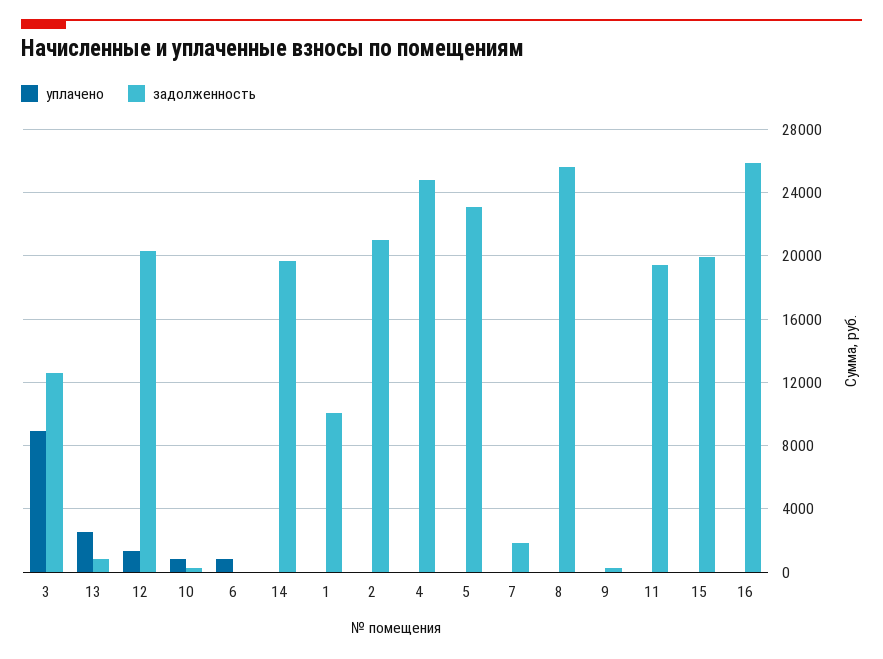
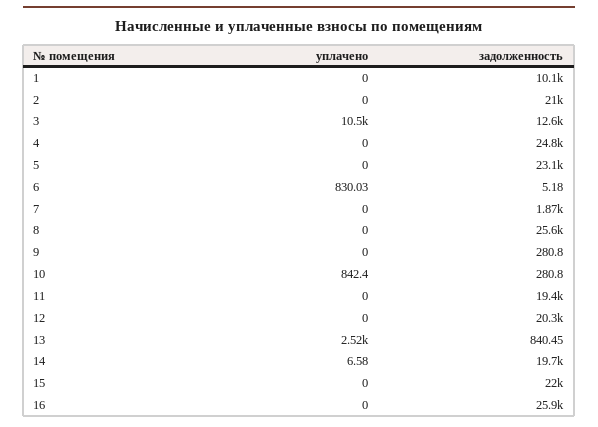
  {
    "уплачено": {
-     "3": 9000,
+     "3": 10500,
      "13": 2520,
-     "12": 1500,
+     "12": 0,
      "10": 842.4,
      "6": 830.03,
      "14": 6.58,
      "1": 0,
      "2": 0,
      "4": 0,
      "5": 0,
      "7": 0,
      "8": 0,
      "9": 0,
      "11": 0,
      "15": 0,
      "16": 0
    },
    "задолженность": {
      "3": 12600,
      "13": 840.45,
      "12": 20300,
      "10": 280.8,
      "6": 5.18,
      "14": 19700,
      "1": 10100,
      "2": 21000,
      "4": 24800,
      "5": 23100,
      "7": 1870,
      "8": 25600,
      "9": 280.8,
      "11": 19400,
-     "15": 20000,
+     "15": 22000,
      "16": 25900
    }
  }

